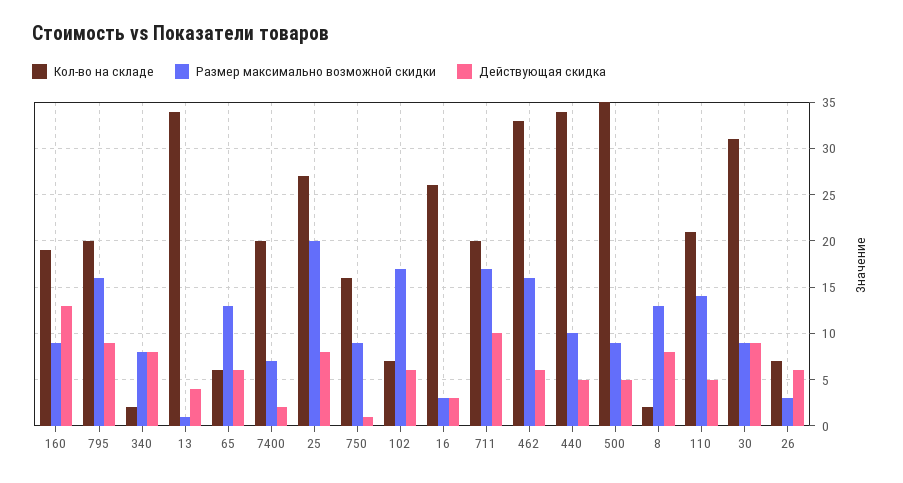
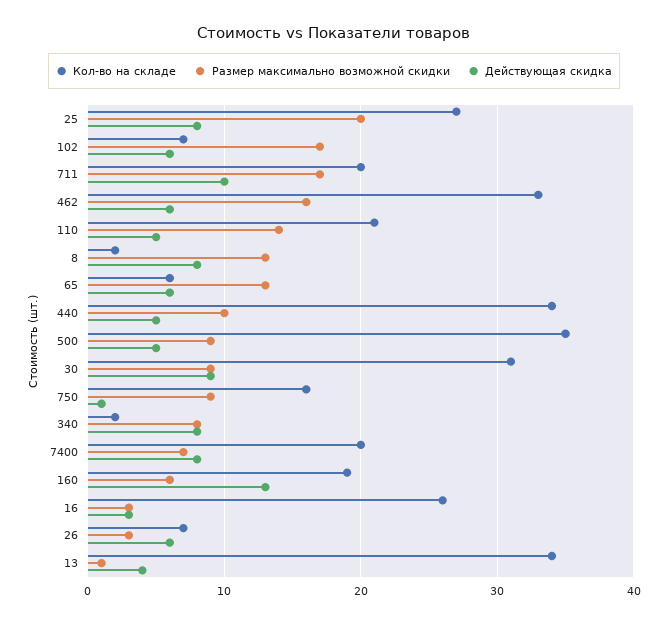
  {
    "Кол-во на складе": {
      "160": 19,
-     "795": 20,
      "340": 2,
      "13": 34,
      "65": 6,
      "7400": 20,
      "25": 27,
      "750": 16,
      "102": 7,
      "16": 26,
      "711": 20,
      "462": 33,
      "440": 34,
      "500": 35,
      "8": 2,
      "110": 21,
      "30": 31,
      "26": 7
    },
    "Размер максимально возможной скидки": {
-     "160": 9,
+     "160": 6,
-     "795": 16,
      "340": 8,
      "13": 1,
      "65": 13,
      "7400": 7,
      "25": 20,
      "750": 9,
      "102": 17,
      "16": 3,
      "711": 17,
      "462": 16,
      "440": 10,
      "500": 9,
      "8": 13,
      "110": 14,
      "30": 9,
      "26": 3
    },
    "Действующая скидка": {
      "160": 13,
-     "795": 9,
      "340": 8,
      "13": 4,
      "65": 6,
-     "7400": 2,
+     "7400": 8,
      "25": 8,
      "750": 1,
      "102": 6,
      "16": 3,
      "711": 10,
      "462": 6,
      "440": 5,
      "500": 5,
      "8": 8,
      "110": 5,
      "30": 9,
      "26": 6
    }
  }

